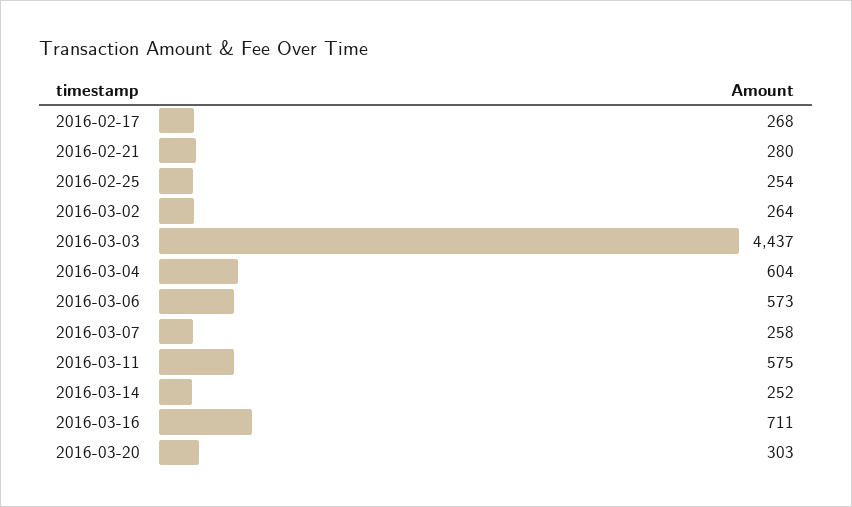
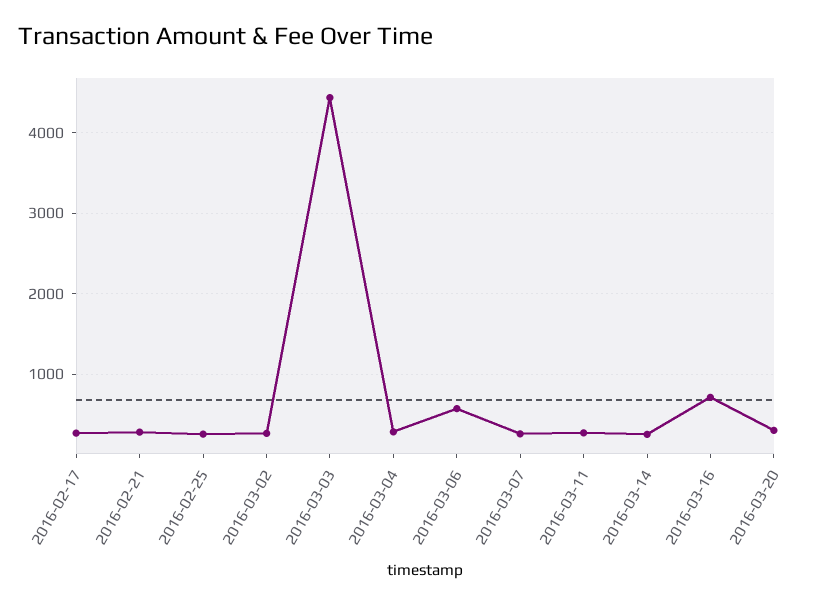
  {
    "2016-02-17": 268,
    "2016-02-21": 280,
    "2016-02-25": 254,
    "2016-03-02": 264,
    "2016-03-03": 4437,
-   "2016-03-04": 604,
+   "2016-03-04": 300,
    "2016-03-06": 573,
    "2016-03-07": 258,
-   "2016-03-11": 575,
+   "2016-03-11": 300,
    "2016-03-14": 252,
    "2016-03-16": 711,
    "2016-03-20": 303
  }

